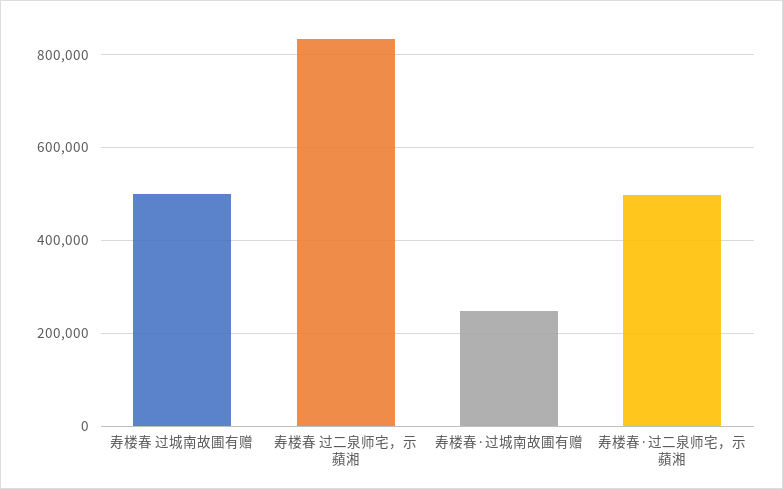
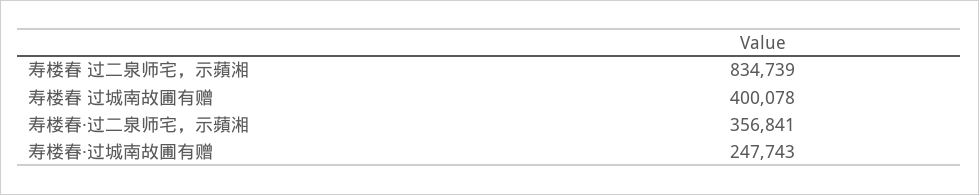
  {
-   "寿楼春 过城南故圃有赠": 500000,
+   "寿楼春 过城南故圃有赠": 400078,
    "寿楼春 过二泉师宅，示蘋湘": 834739,
    "寿楼春·过城南故圃有赠": 247743,
-   "寿楼春·过二泉师宅，示蘋湘": 500000
+   "寿楼春·过二泉师宅，示蘋湘": 356841
  }

